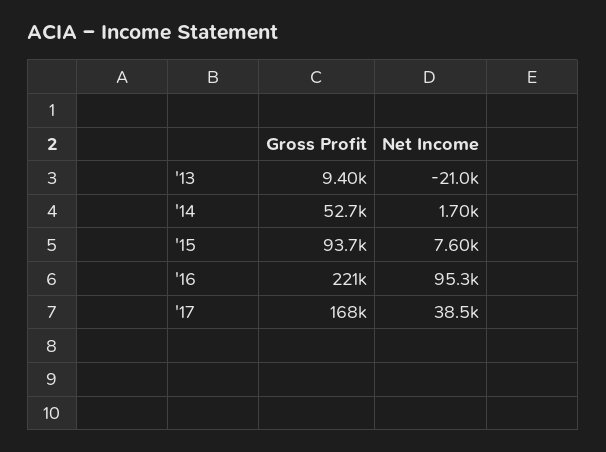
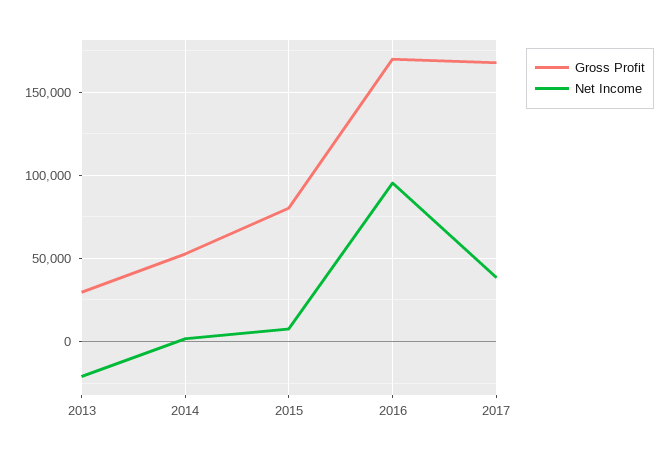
  {
    "Gross Profit": {
-     "'13": 9400,
+     "'13": 30000,
      "'14": 52700,
-     "'15": 93700,
+     "'15": 80000,
-     "'16": 221000,
+     "'16": 170000,
      "'17": 168000
    },
    "Net Income": {
      "'13": -21000,
      "'14": 1700,
      "'15": 7600,
      "'16": 95300,
      "'17": 38500
    }
  }

